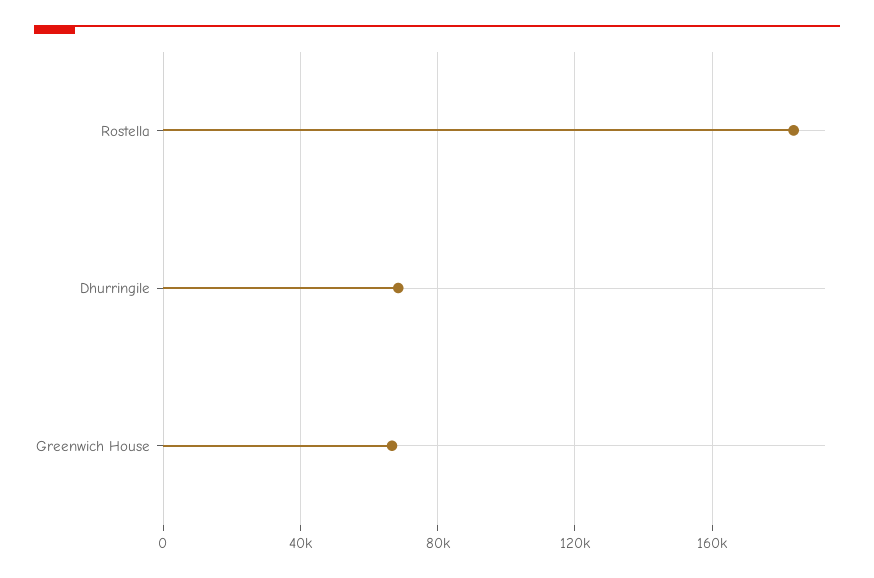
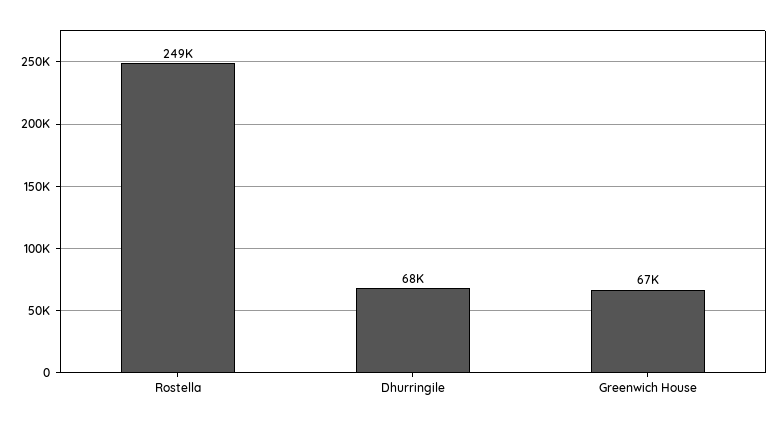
  {
-   "Rostella": 185000,
+   "Rostella": 249000,
    "Dhurringile": 68000,
    "Greenwich House": 67000
  }

